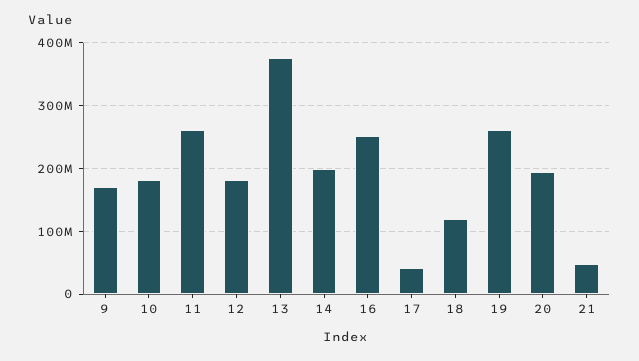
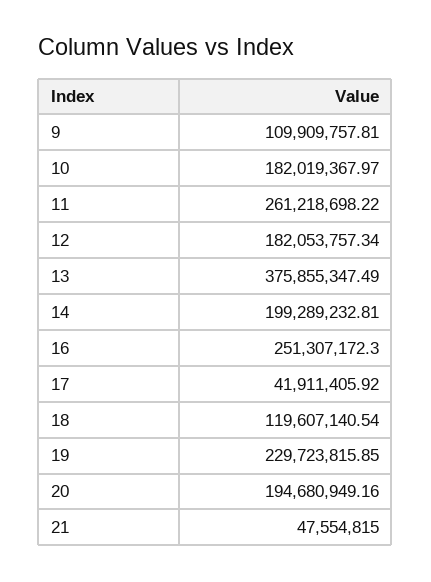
  {
-   "9": 170000000,
+   "9": 109909757.81,
    "10": 182019367.97,
    "11": 261218698.22,
    "12": 182053757.34,
    "13": 375855347.49,
    "14": 199289232.81,
    "16": 251307172.3,
    "17": 41911405.92,
    "18": 119607140.54,
-   "19": 260000000,
+   "19": 229723815.85,
    "20": 194680949.16,
    "21": 47554815
  }

